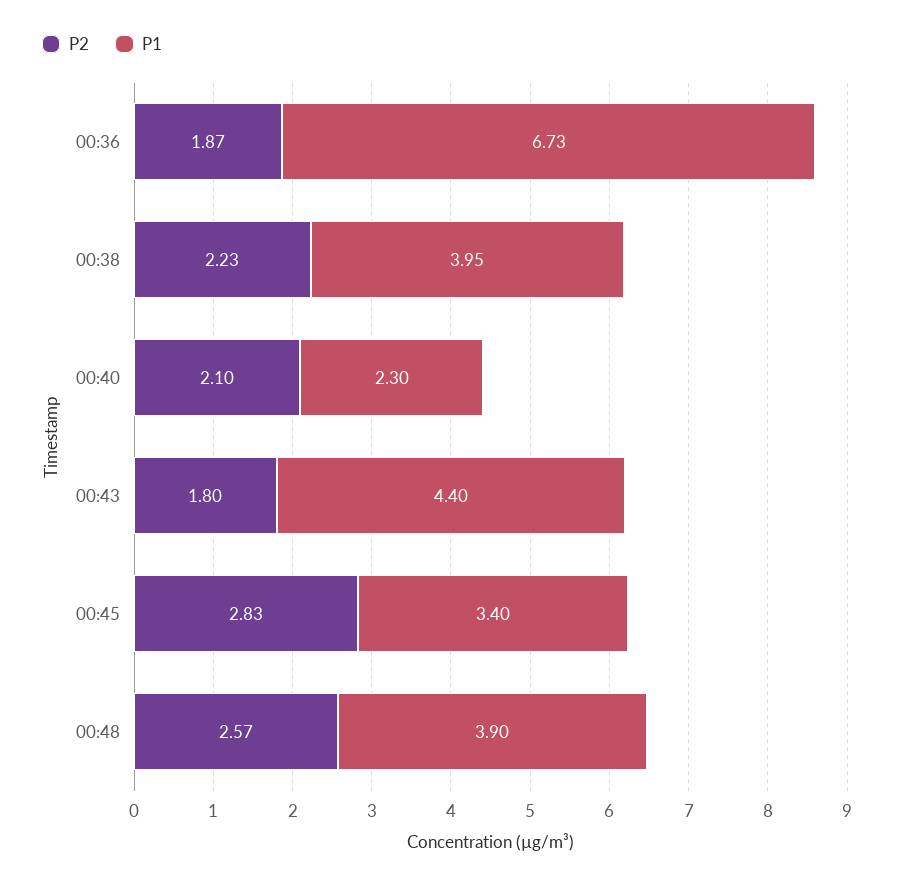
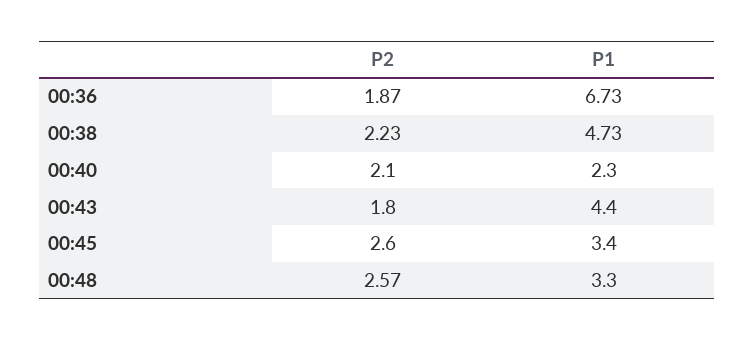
  {
    "P2": {
      "00:36": 1.87,
      "00:38": 2.23,
      "00:40": 2.1,
      "00:43": 1.8,
-     "00:45": 2.83,
+     "00:45": 2.6,
      "00:48": 2.57
    },
    "P1": {
      "00:36": 6.73,
-     "00:38": 3.95,
+     "00:38": 4.73,
      "00:40": 2.3,
      "00:43": 4.4,
      "00:45": 3.4,
-     "00:48": 3.9
+     "00:48": 3.3
    }
  }

